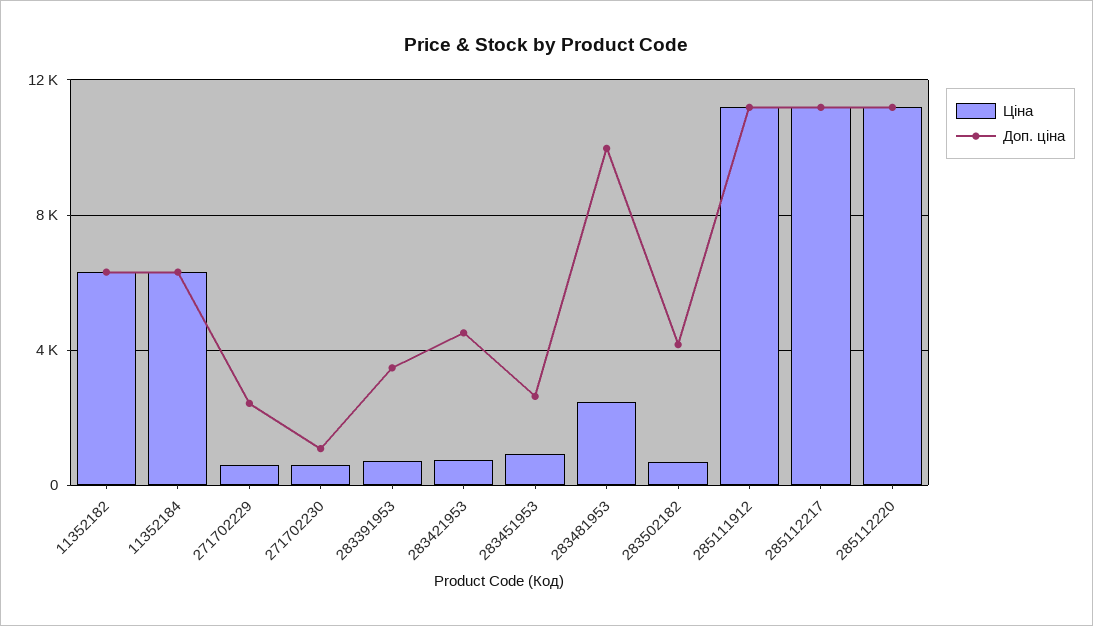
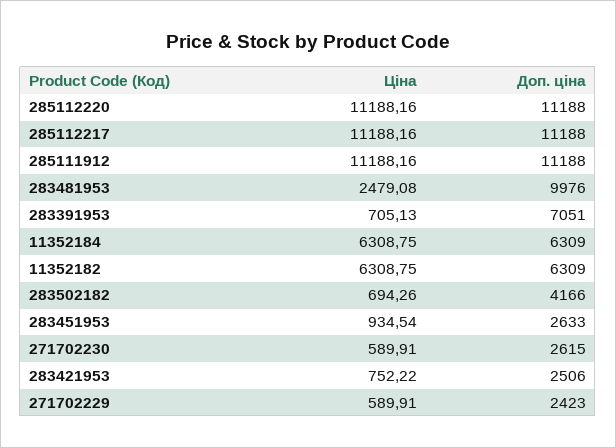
  {
    "Ціна": {
      "11352182": 6308.75,
      "11352184": 6308.75,
      "271702229": 589.91,
      "271702230": 589.91,
      "283391953": 705.13,
      "283421953": 752.22,
      "283451953": 934.54,
      "283481953": 2479.08,
      "283502182": 694.26,
      "285111912": 11188.16,
      "285112217": 11188.16,
      "285112220": 11188.16
    },
    "Доп. ціна": {
      "11352182": 6309,
      "11352184": 6309,
      "271702229": 2423,
-     "271702230": 1000,
+     "271702230": 2615,
-     "283391953": 3500,
+     "283391953": 7051,
-     "283421953": 4500,
+     "283421953": 2506,
      "283451953": 2633,
      "283481953": 9976,
      "283502182": 4166,
      "285111912": 11188,
      "285112217": 11188,
      "285112220": 11188
    }
  }

